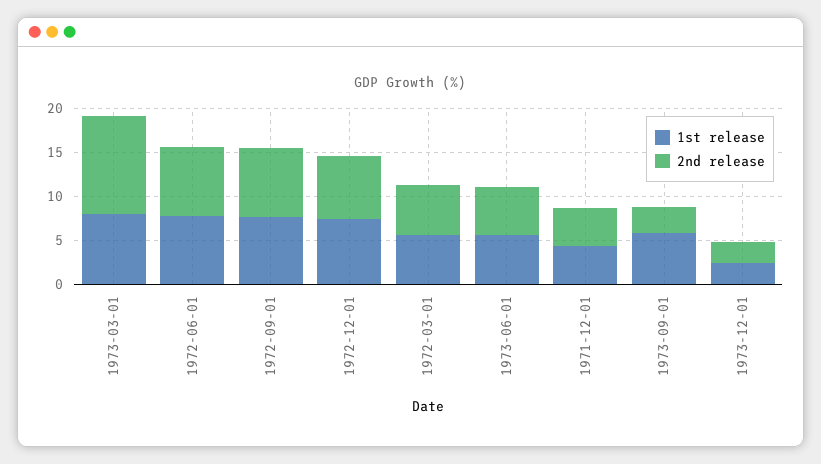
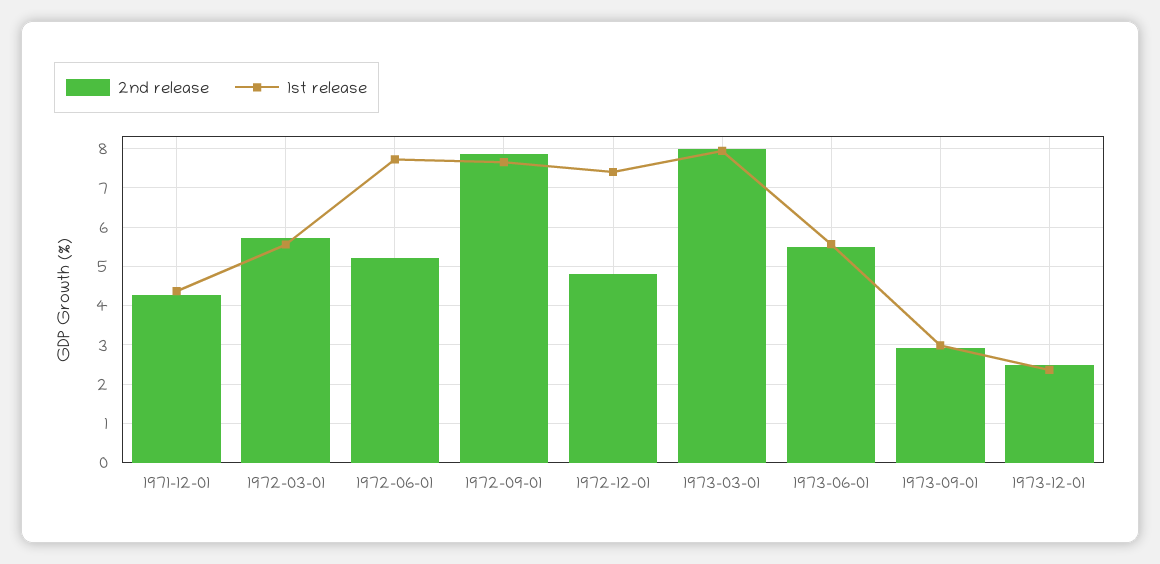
  {
    "1st release": {
      "1973-03-01": 8,
      "1972-06-01": 7.8,
      "1972-09-01": 7.6,
      "1972-12-01": 7.4,
      "1972-03-01": 5.6,
      "1973-06-01": 5.6,
      "1971-12-01": 4.4,
-     "1973-09-01": 6,
+     "1973-09-01": 3,
      "1973-12-01": 2.4
    },
    "2nd release": {
-     "1973-03-01": 11,
+     "1973-03-01": 8,
-     "1972-06-01": 8,
+     "1972-06-01": 5.2,
      "1972-09-01": 7.8,
-     "1972-12-01": 7,
+     "1972-12-01": 4.8,
      "1972-03-01": 5.8,
      "1973-06-01": 5.4,
      "1971-12-01": 4.2,
      "1973-09-01": 3,
      "1973-12-01": 2.4
    }
  }

